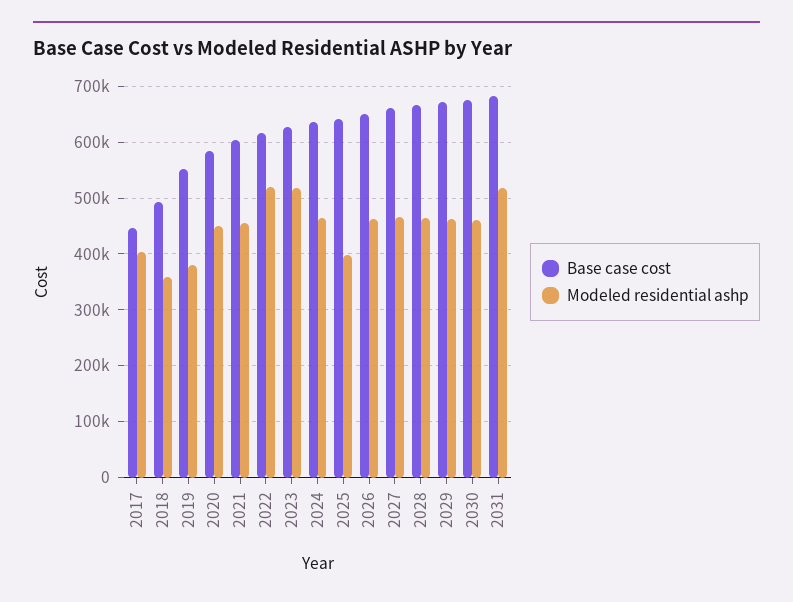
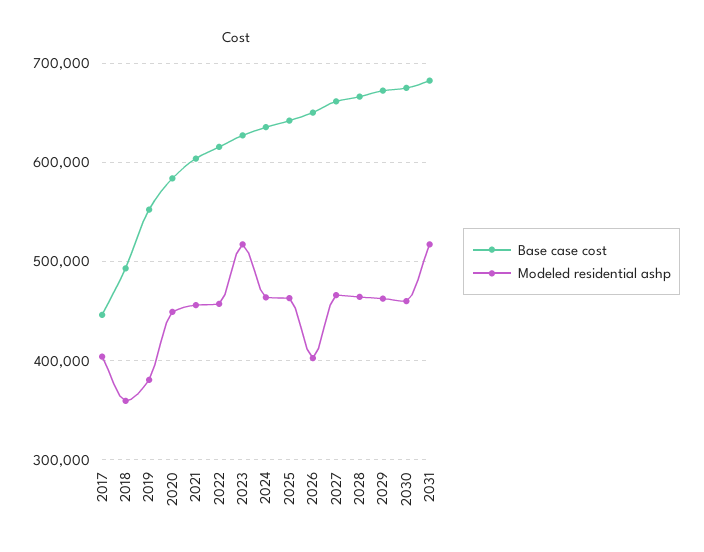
  {
    "Base case cost": {
      "2017": 450000,
      "2018": 490000,
      "2019": 550000,
      "2020": 580000,
      "2021": 600000,
      "2022": 620000,
      "2023": 630000,
      "2024": 640000,
      "2025": 640000,
      "2026": 650000,
      "2027": 660000,
      "2028": 670000,
      "2029": 670000,
      "2030": 680000,
      "2031": 680000
    },
    "Modeled residential ashp": {
      "2017": 400000,
      "2018": 360000,
      "2019": 380000,
      "2020": 450000,
      "2021": 460000,
-     "2022": 520000,
+     "2022": 460000,
      "2023": 520000,
      "2024": 460000,
-     "2025": 400000,
+     "2025": 460000,
-     "2026": 460000,
+     "2026": 400000,
      "2027": 470000,
      "2028": 460000,
      "2029": 460000,
      "2030": 460000,
      "2031": 520000
    }
  }

